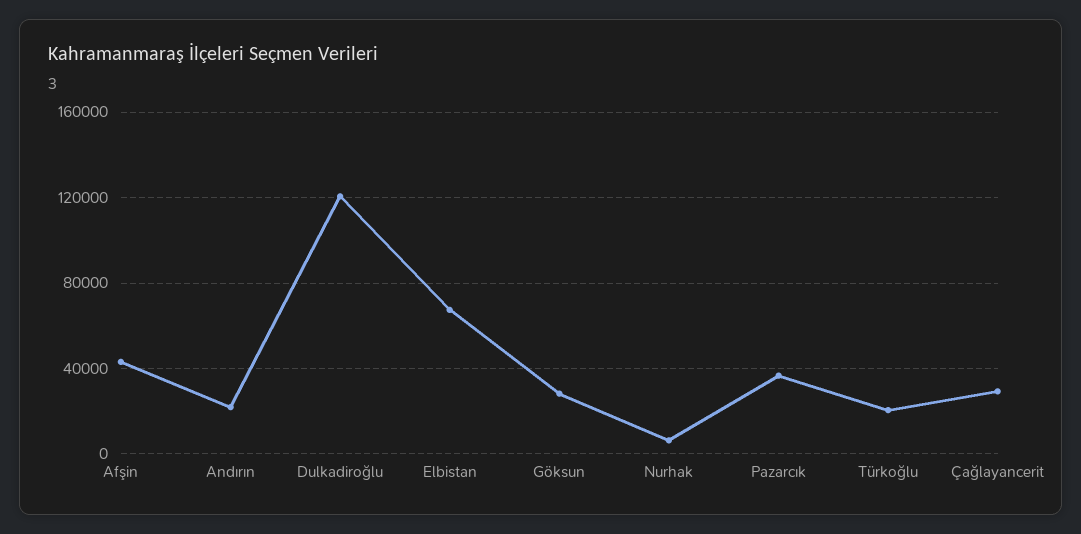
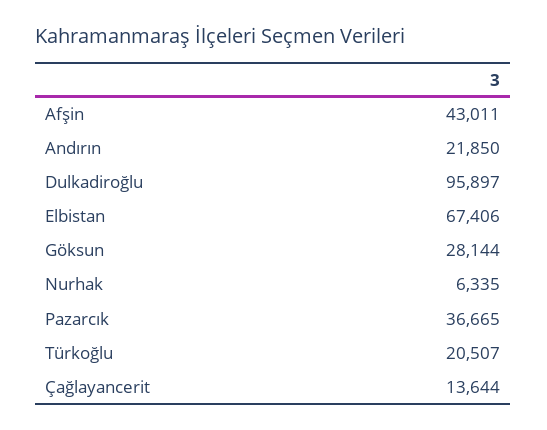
  {
    "Afşin": 43011,
    "Andırın": 21850,
-   "Dulkadiroğlu": 120000,
+   "Dulkadiroğlu": 95897,
    "Elbistan": 67406,
    "Göksun": 28144,
    "Nurhak": 6335,
    "Pazarcık": 36665,
    "Türkoğlu": 20507,
-   "Çağlayancerit": 30000
+   "Çağlayancerit": 13644
  }

